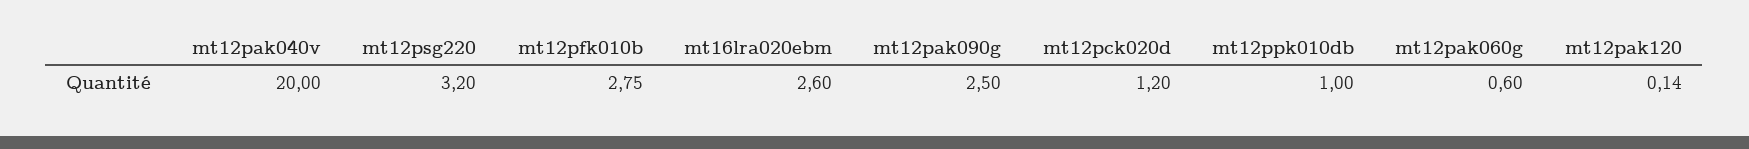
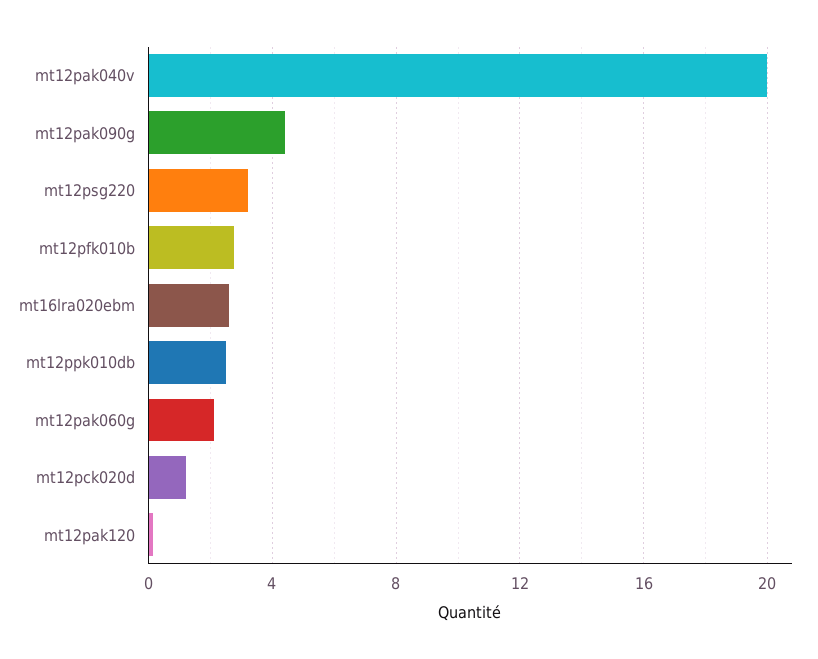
  {
    "mt12pak040v": 20,
    "mt12psg220": 3.2,
    "mt12pfk010b": 2.75,
    "mt16lra020ebm": 2.6,
-   "mt12pak090g": 2.5,
+   "mt12pak090g": 4.5,
    "mt12pck020d": 1.2,
-   "mt12ppk010db": 1,
+   "mt12ppk010db": 2.5,
-   "mt12pak060g": 0.6,
+   "mt12pak060g": 2,
    "mt12pak120": 0.14
  }

